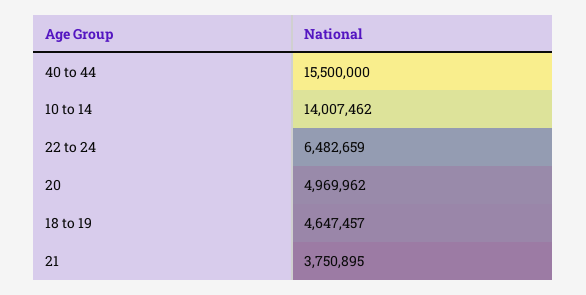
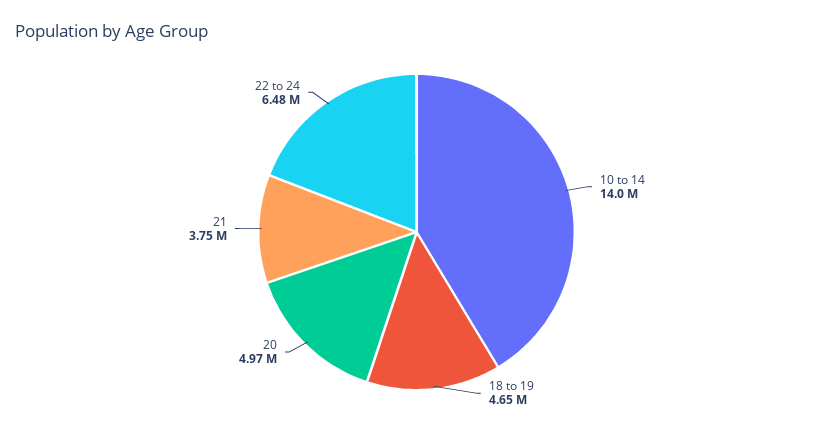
  {
-   "40 to 44": 15500000,
    "10 to 14": 14007462,
    "22 to 24": 6482659,
    "20": 4969962,
    "18 to 19": 4647457,
    "21": 3750895
  }

